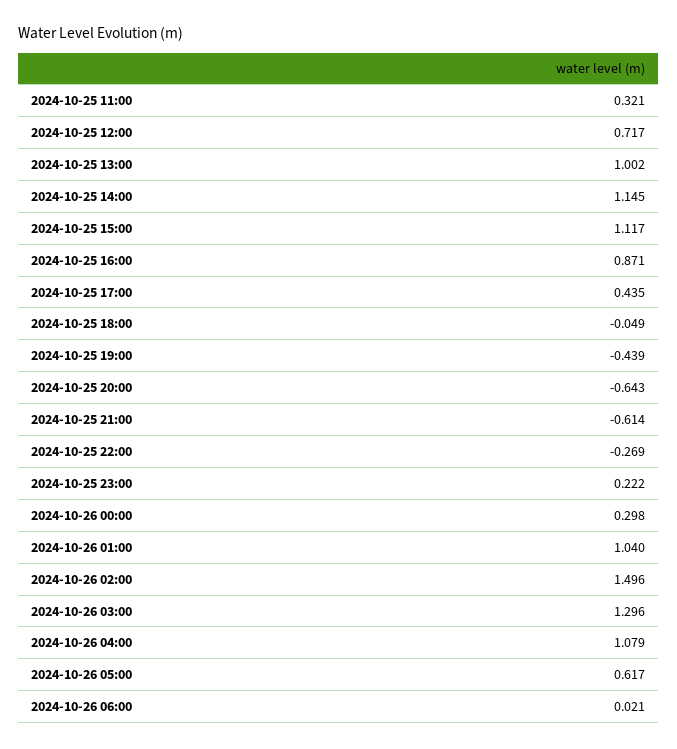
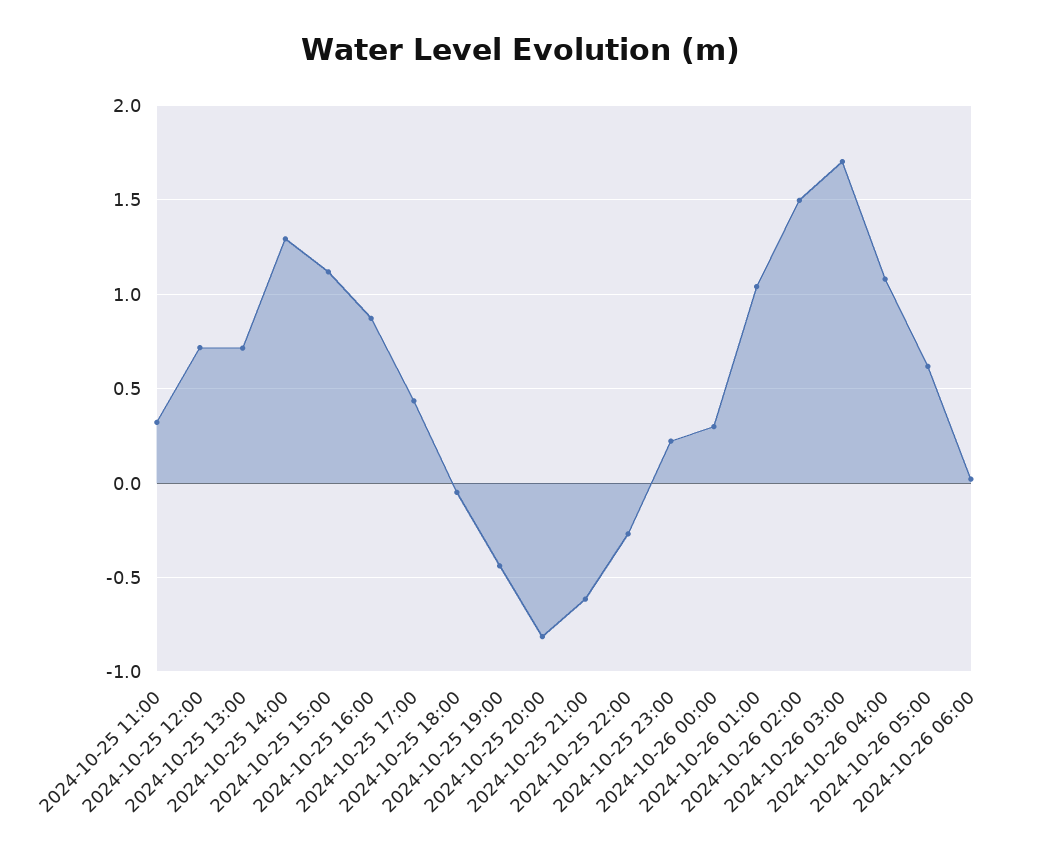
  {
    "2024-10-25 11:00": 0.321,
    "2024-10-25 12:00": 0.717,
-   "2024-10-25 13:00": 1.002,
+   "2024-10-25 13:00": 0.7,
-   "2024-10-25 14:00": 1.145,
+   "2024-10-25 14:00": 1.3,
    "2024-10-25 15:00": 1.117,
    "2024-10-25 16:00": 0.871,
    "2024-10-25 17:00": 0.435,
    "2024-10-25 18:00": -0.049,
    "2024-10-25 19:00": -0.439,
-   "2024-10-25 20:00": -0.643,
+   "2024-10-25 20:00": -0.8,
    "2024-10-25 21:00": -0.614,
    "2024-10-25 22:00": -0.269,
    "2024-10-25 23:00": 0.222,
    "2024-10-26 00:00": 0.298,
    "2024-10-26 01:00": 1.04,
    "2024-10-26 02:00": 1.496,
-   "2024-10-26 03:00": 1.296,
+   "2024-10-26 03:00": 1.7,
    "2024-10-26 04:00": 1.079,
    "2024-10-26 05:00": 0.617,
    "2024-10-26 06:00": 0.021
  }

